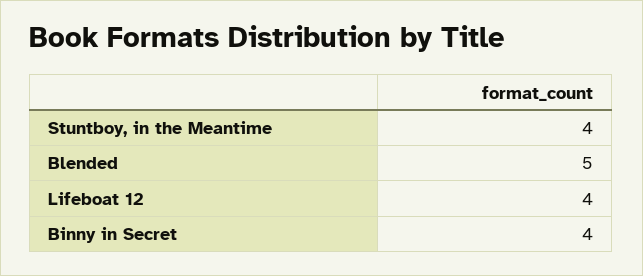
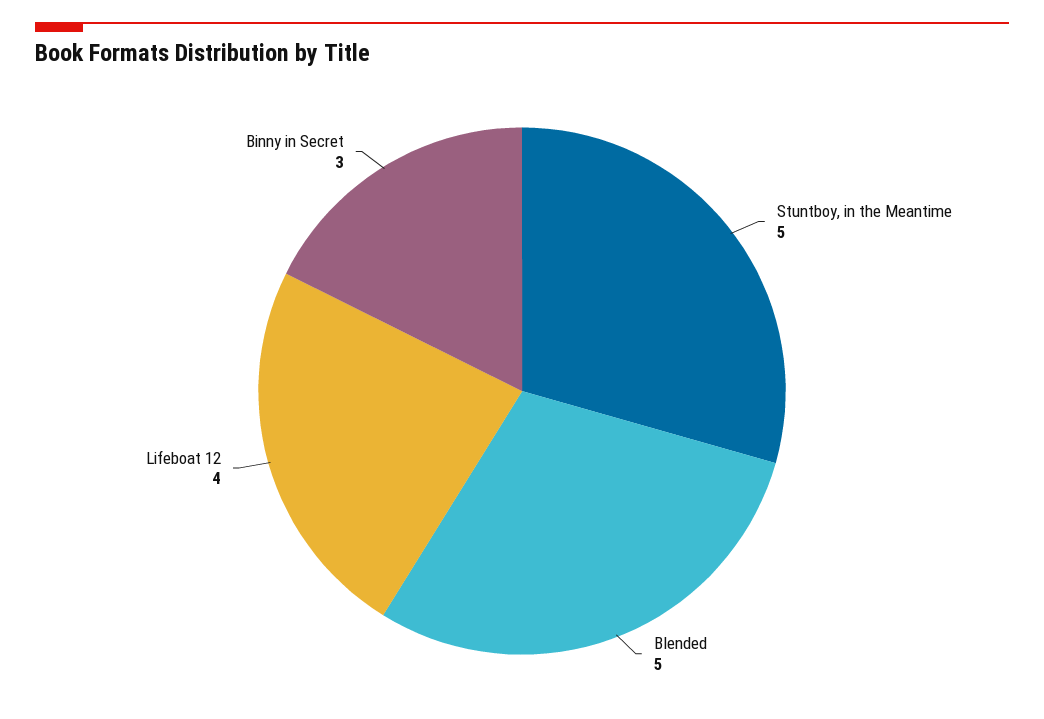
  {
-   "Stuntboy, in the Meantime": 4,
+   "Stuntboy, in the Meantime": 5,
    "Blended": 5,
    "Lifeboat 12": 4,
-   "Binny in Secret": 4
+   "Binny in Secret": 3
  }

